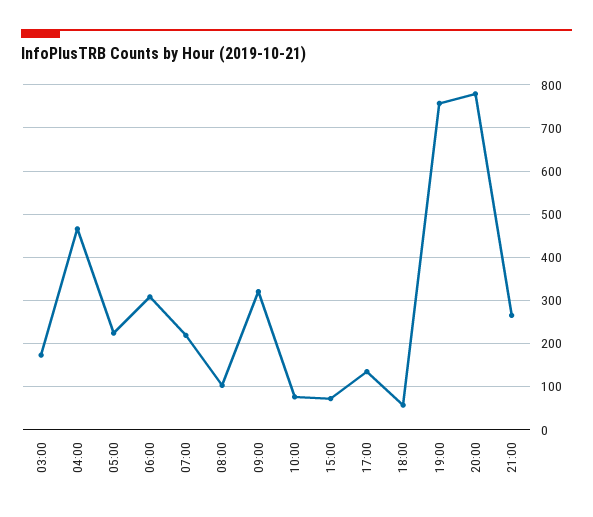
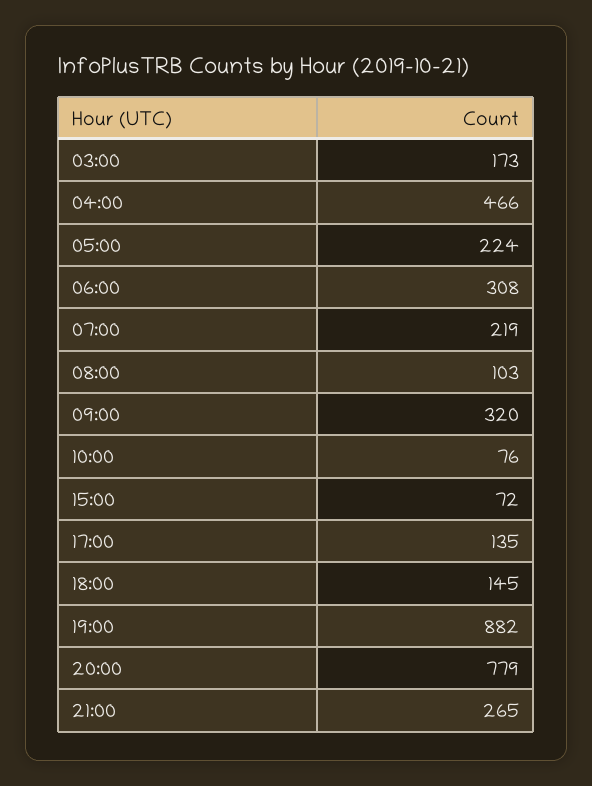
  {
    "03:00": 173,
    "04:00": 466,
    "05:00": 224,
    "06:00": 308,
    "07:00": 219,
    "08:00": 103,
    "09:00": 320,
    "10:00": 76,
    "15:00": 72,
    "17:00": 135,
-   "18:00": 60,
+   "18:00": 145,
-   "19:00": 760,
+   "19:00": 882,
    "20:00": 779,
    "21:00": 265
  }

